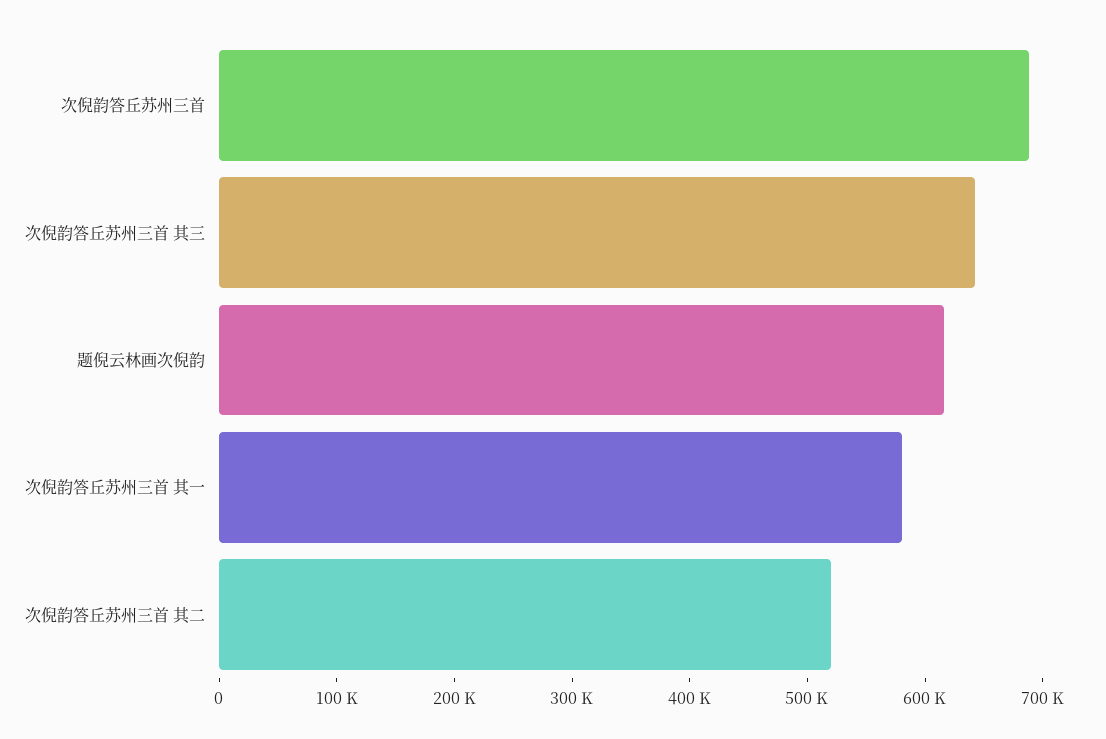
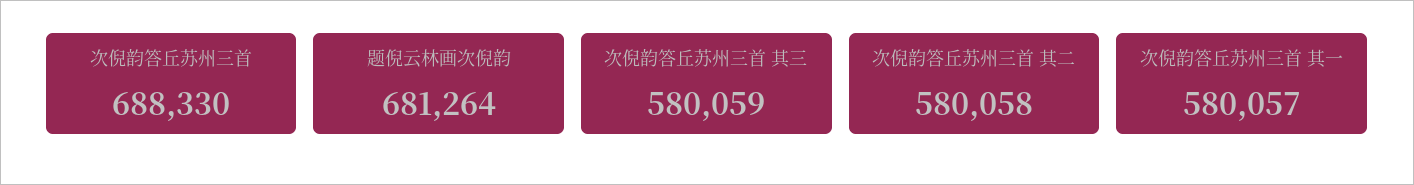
  {
    "次倪韵答丘苏州三首": 688330,
-   "次倪韵答丘苏州三首 其三": 640000,
+   "次倪韵答丘苏州三首 其三": 580059,
-   "题倪云林画次倪韵": 620000,
+   "题倪云林画次倪韵": 681264,
    "次倪韵答丘苏州三首 其一": 580057,
-   "次倪韵答丘苏州三首 其二": 520000
+   "次倪韵答丘苏州三首 其二": 580058
  }

